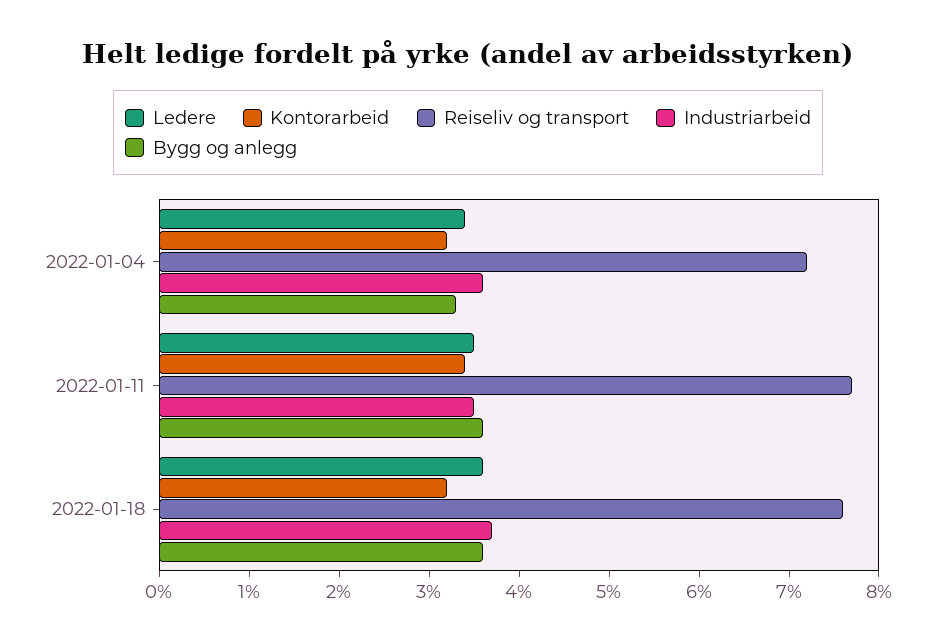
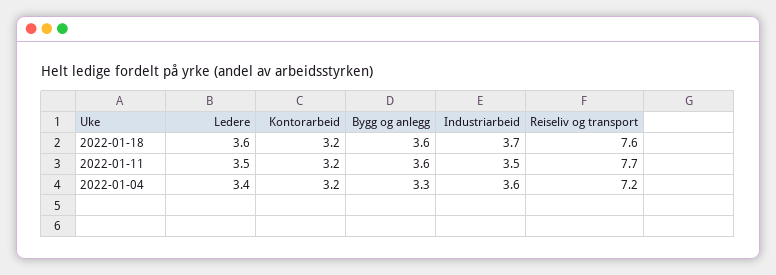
  {
    "Ledere": {
      "2022-01-04": 3.4,
      "2022-01-11": 3.5,
      "2022-01-18": 3.6
    },
    "Kontorarbeid": {
      "2022-01-04": 3.2,
-     "2022-01-11": 3.4,
+     "2022-01-11": 3.2,
      "2022-01-18": 3.2
    },
    "Reiseliv og transport": {
      "2022-01-04": 7.2,
      "2022-01-11": 7.7,
      "2022-01-18": 7.6
    },
    "Industriarbeid": {
      "2022-01-04": 3.6,
      "2022-01-11": 3.5,
      "2022-01-18": 3.7
    },
    "Bygg og anlegg": {
      "2022-01-04": 3.3,
      "2022-01-11": 3.6,
      "2022-01-18": 3.6
    }
  }

